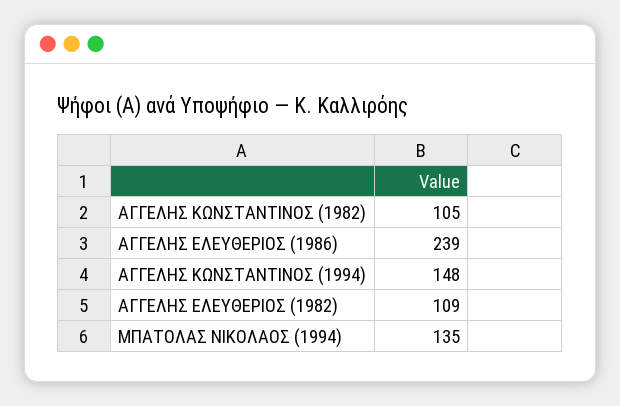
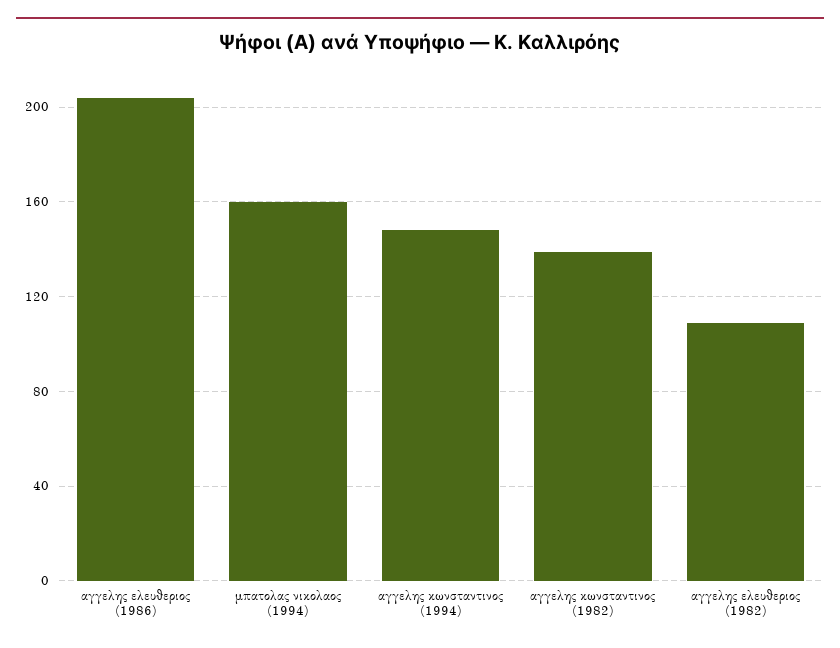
  {
-   "ΑΓΓΕΛΗΣ ΚΩΝΣΤΑΝΤΙΝΟΣ (1982)": 105,
+   "ΑΓΓΕΛΗΣ ΚΩΝΣΤΑΝΤΙΝΟΣ (1982)": 140,
-   "ΑΓΓΕΛΗΣ ΕΛΕΥΘΕΡΙΟΣ (1986)": 239,
+   "ΑΓΓΕΛΗΣ ΕΛΕΥΘΕΡΙΟΣ (1986)": 205,
    "ΑΓΓΕΛΗΣ ΚΩΝΣΤΑΝΤΙΝΟΣ (1994)": 148,
    "ΑΓΓΕΛΗΣ ΕΛΕΥΘΕΡΙΟΣ (1982)": 109,
-   "ΜΠΑΤΟΛΑΣ ΝΙΚΟΛΑΟΣ (1994)": 135
+   "ΜΠΑΤΟΛΑΣ ΝΙΚΟΛΑΟΣ (1994)": 160
  }

